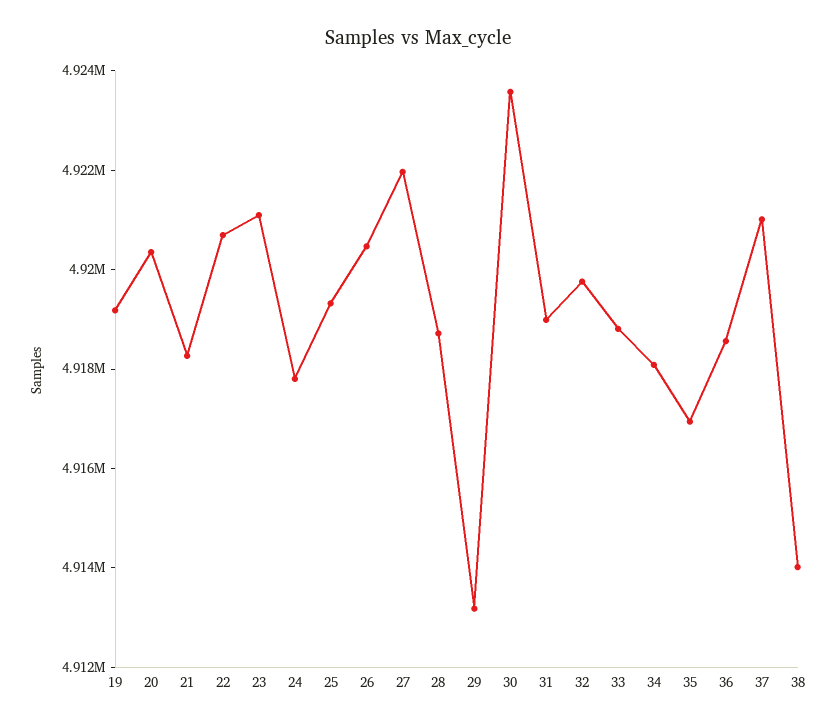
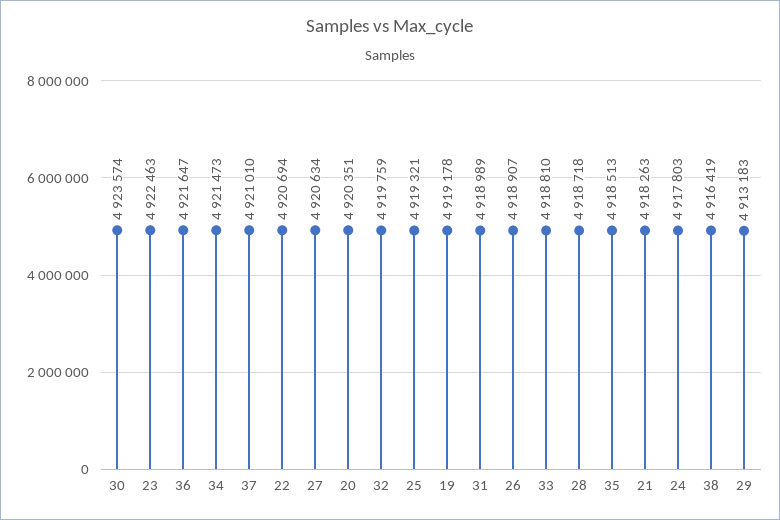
  {
    "19": 4919178,
    "20": 4920351,
    "21": 4918263,
    "22": 4920694,
-   "23": 4921000,
+   "23": 4922463,
    "24": 4917803,
    "25": 4919321,
-   "26": 4920500,
+   "26": 4918907,
-   "27": 4922000,
+   "27": 4920634,
    "28": 4918718,
    "29": 4913183,
    "30": 4923574,
    "31": 4918989,
    "32": 4919759,
    "33": 4918810,
-   "34": 4918000,
+   "34": 4921473,
-   "35": 4917000,
+   "35": 4918513,
-   "36": 4918500,
+   "36": 4921647,
    "37": 4921010,
-   "38": 4914000
+   "38": 4916419
  }

